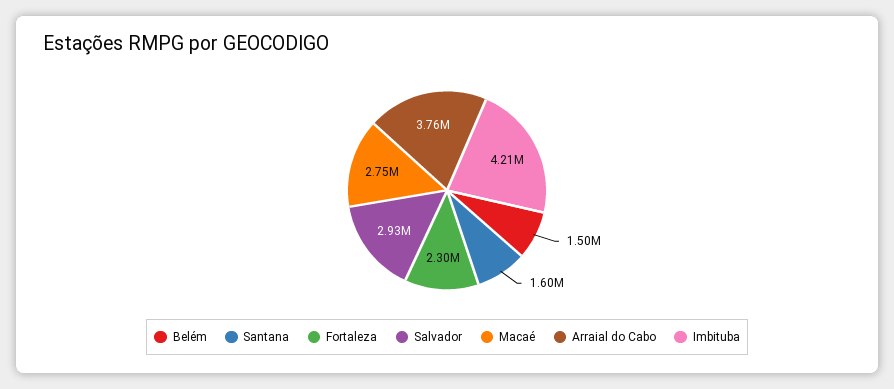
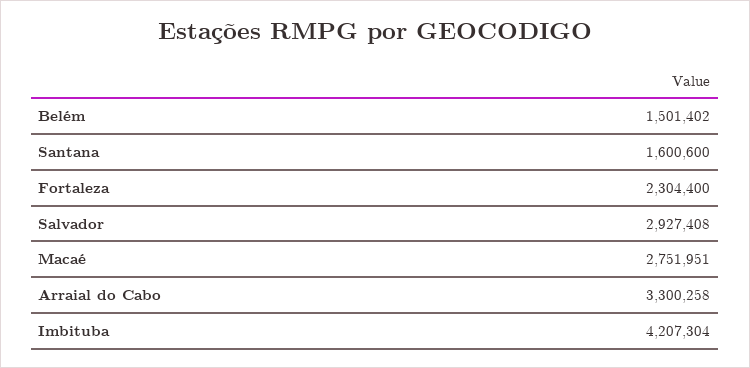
  {
    "Belém": 1501402,
    "Santana": 1600600,
    "Fortaleza": 2304400,
    "Salvador": 2927408,
    "Macaé": 2751951,
-   "Arraial do Cabo": 3760000,
+   "Arraial do Cabo": 3300258,
    "Imbituba": 4207304
  }

